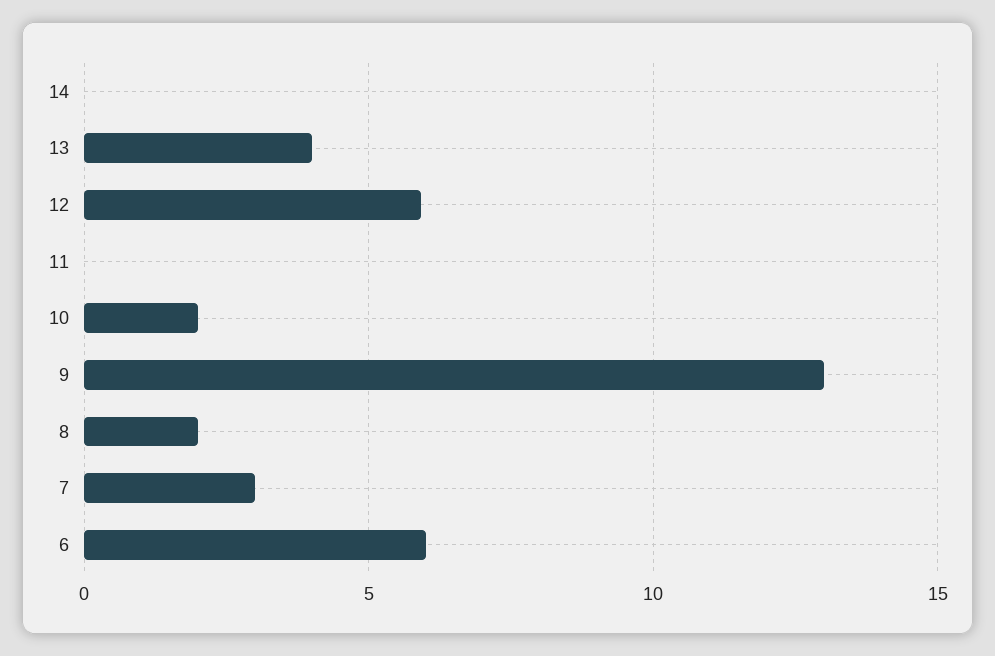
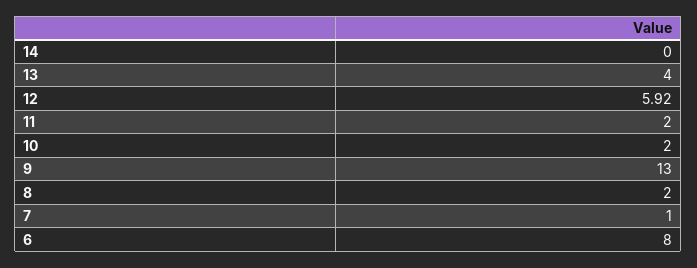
  {
    "14": 0,
    "13": 4,
    "12": 5.92,
-   "11": 0,
+   "11": 2,
    "10": 2,
    "9": 13,
    "8": 2,
-   "7": 3,
+   "7": 1,
-   "6": 6
+   "6": 8
  }

